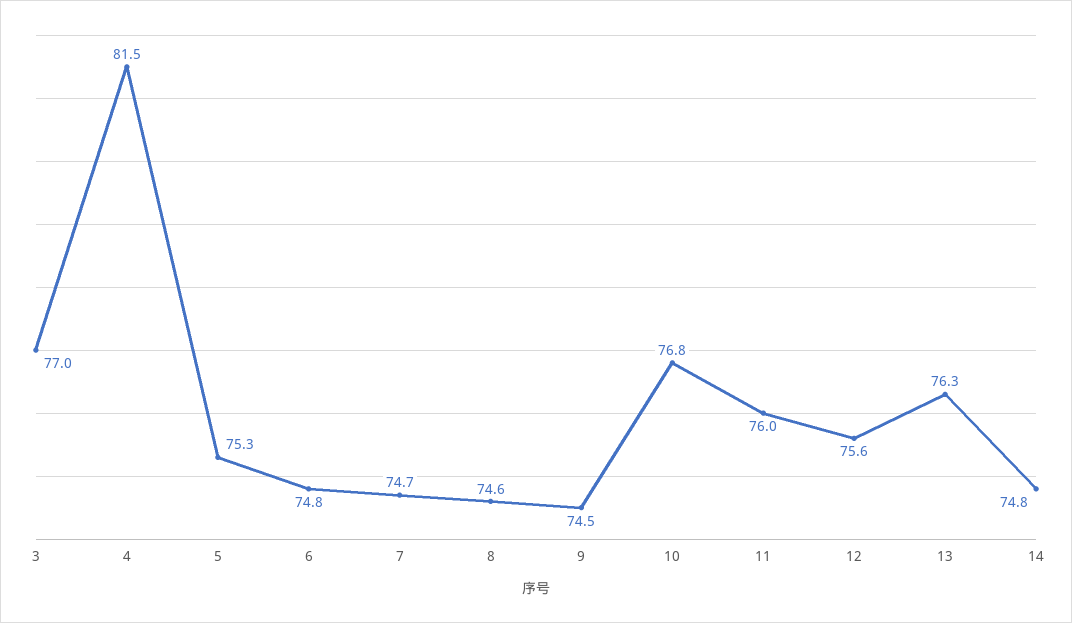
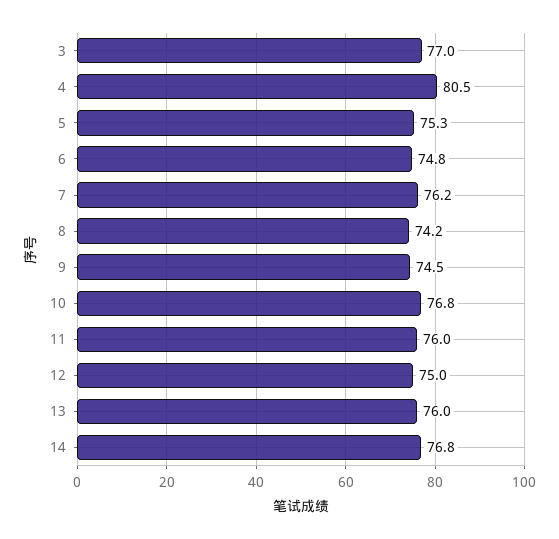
  {
    "3": 77,
-   "4": 81.5,
+   "4": 80.5,
    "5": 75.3,
    "6": 74.8,
-   "7": 74.7,
+   "7": 76.2,
-   "8": 74.6,
+   "8": 74.2,
    "9": 74.5,
    "10": 76.8,
    "11": 76,
-   "12": 75.6,
+   "12": 75,
-   "13": 76.3,
+   "13": 76,
-   "14": 74.8
+   "14": 76.8
  }

